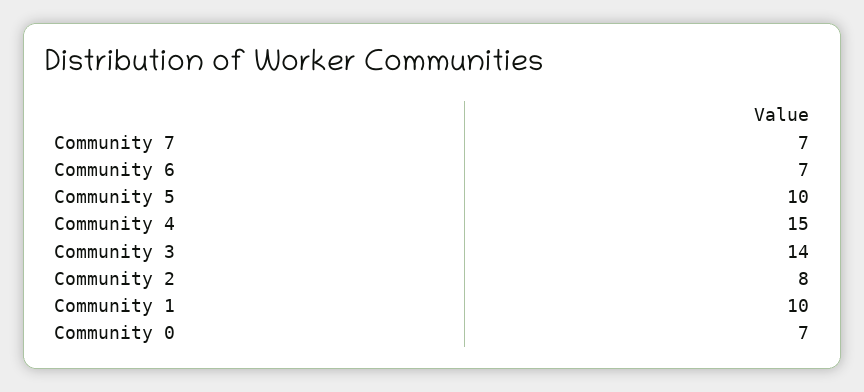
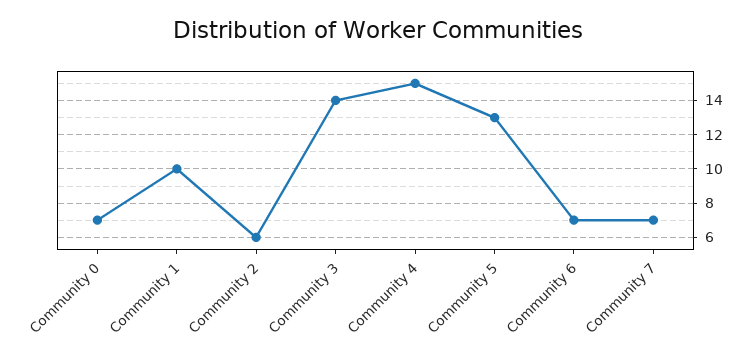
  {
    "Community 7": 7,
    "Community 6": 7,
-   "Community 5": 10,
+   "Community 5": 13,
    "Community 4": 15,
    "Community 3": 14,
-   "Community 2": 8,
+   "Community 2": 6,
    "Community 1": 10,
    "Community 0": 7
  }

